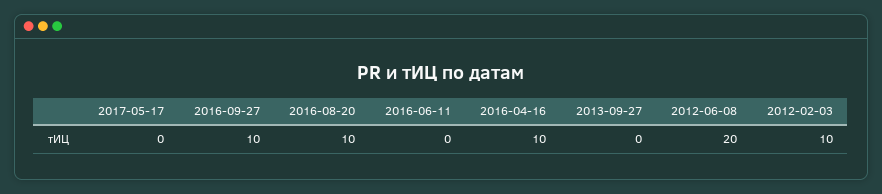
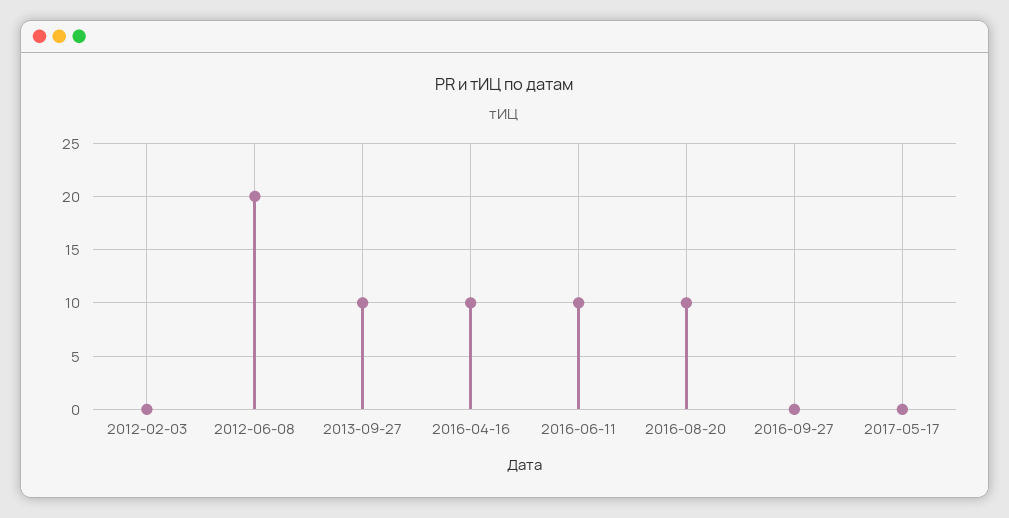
  {
    "2017-05-17": 0,
-   "2016-09-27": 10,
+   "2016-09-27": 0,
    "2016-08-20": 10,
-   "2016-06-11": 0,
+   "2016-06-11": 10,
    "2016-04-16": 10,
-   "2013-09-27": 0,
+   "2013-09-27": 10,
    "2012-06-08": 20,
-   "2012-02-03": 10
+   "2012-02-03": 0
  }

